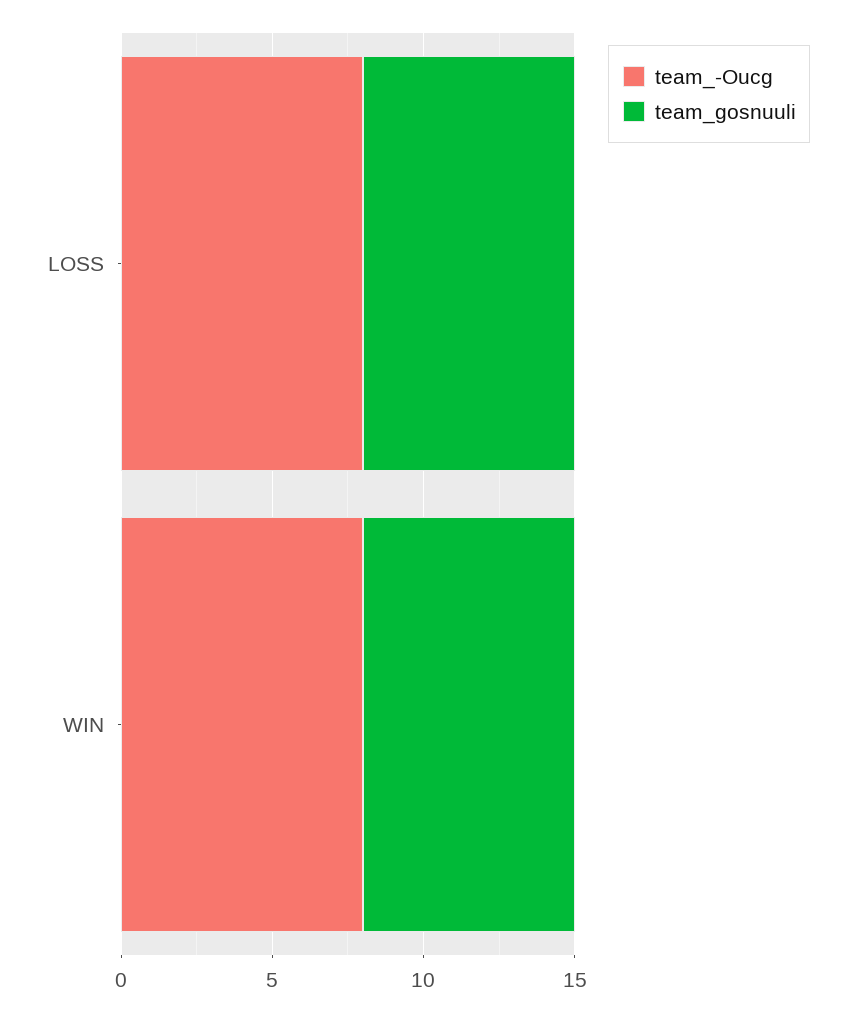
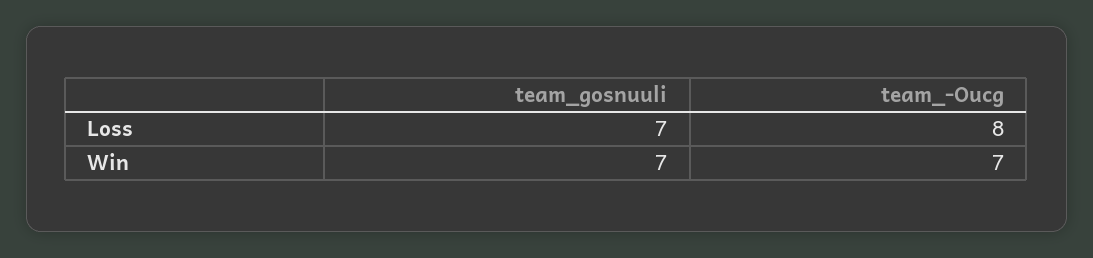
  {
    "team_-Oucg": {
      "LOSS": 8,
-     "WIN": 8
+     "WIN": 7
    },
    "team_gosnuuli": {
      "LOSS": 7,
      "WIN": 7
    }
  }

